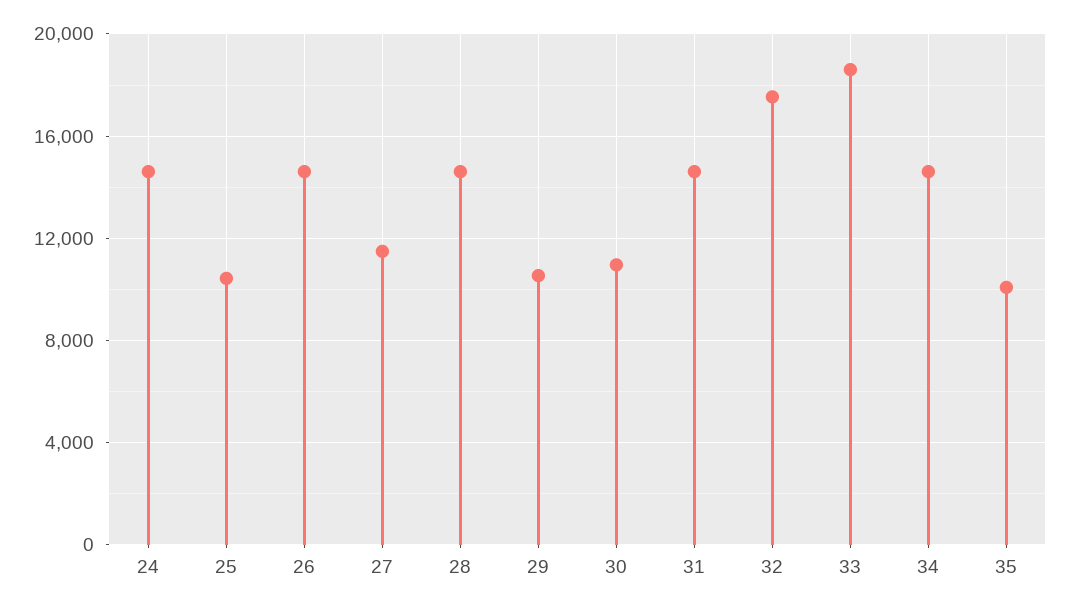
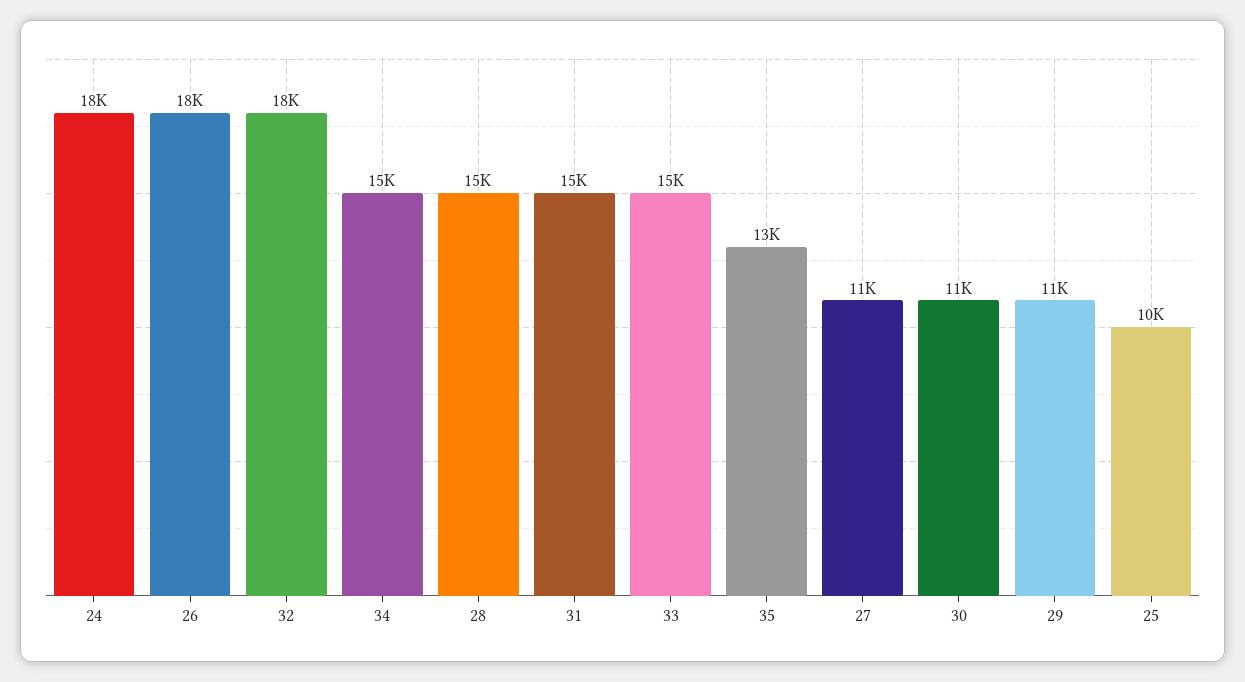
  {
-   "24": 14500,
+   "24": 18000,
    "25": 10000,
-   "26": 14500,
+   "26": 18000,
    "27": 11000,
    "28": 15000,
    "29": 11000,
    "30": 11000,
    "31": 15000,
    "32": 18000,
-   "33": 18500,
+   "33": 15000,
    "34": 15000,
-   "35": 10000
+   "35": 13000
  }

